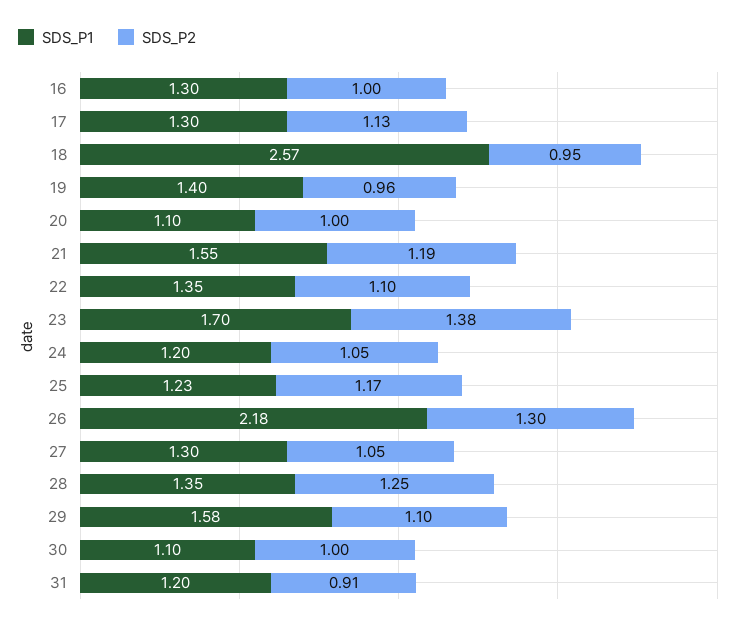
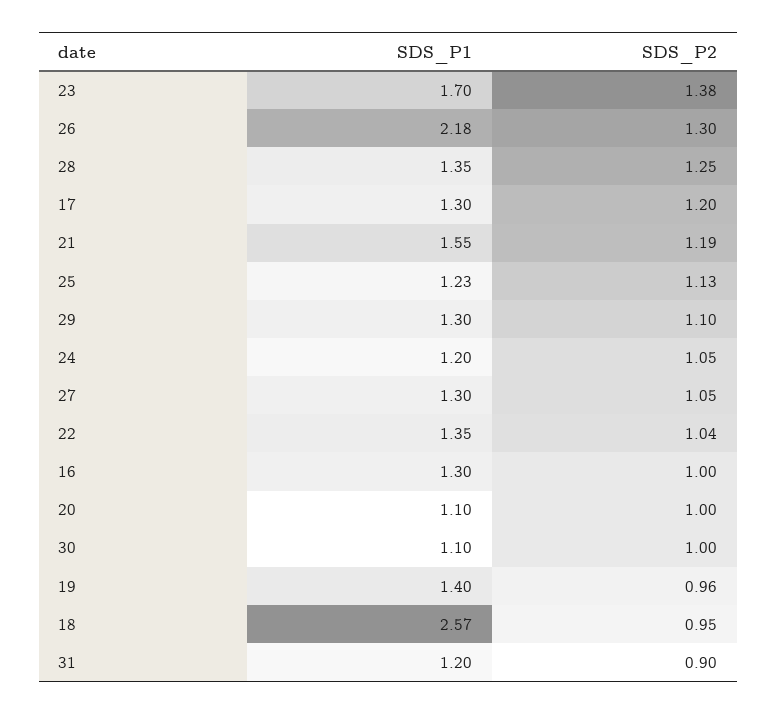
  {
    "SDS_P1": {
      "16": 1.3,
      "17": 1.3,
      "18": 2.57,
      "19": 1.4,
      "20": 1.1,
      "21": 1.55,
      "22": 1.35,
      "23": 1.7,
      "24": 1.2,
      "25": 1.23,
      "26": 2.18,
      "27": 1.3,
      "28": 1.35,
-     "29": 1.58,
+     "29": 1.3,
      "30": 1.1,
      "31": 1.2
    },
    "SDS_P2": {
      "16": 1,
-     "17": 1.13,
+     "17": 1.2,
      "18": 0.95,
      "19": 0.96,
      "20": 1,
      "21": 1.19,
-     "22": 1.1,
+     "22": 1.04,
      "23": 1.38,
      "24": 1.05,
-     "25": 1.17,
+     "25": 1.13,
      "26": 1.3,
      "27": 1.05,
      "28": 1.25,
      "29": 1.1,
      "30": 1,
-     "31": 0.91
+     "31": 0.9
    }
  }

